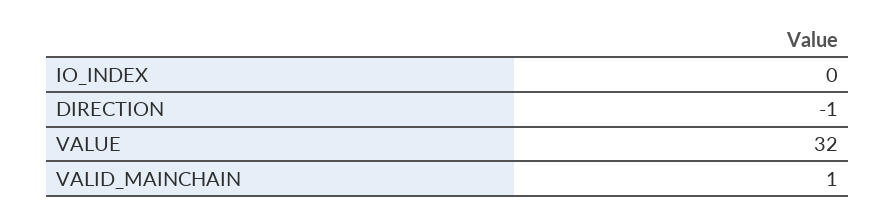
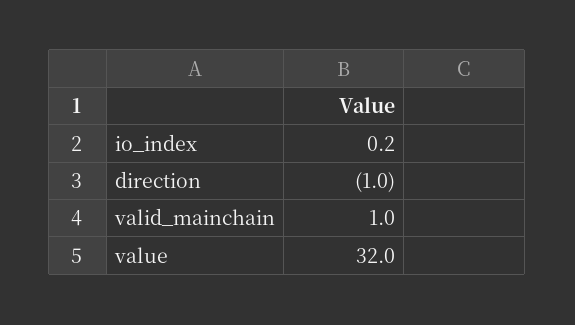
  {
-   "IO_INDEX": 0,
+   "IO_INDEX": 0.2,
    "DIRECTION": -1,
    "VALUE": 32,
    "VALID_MAINCHAIN": 1
  }

